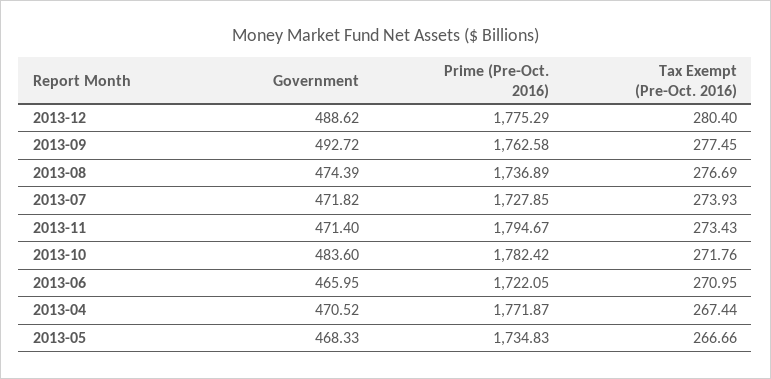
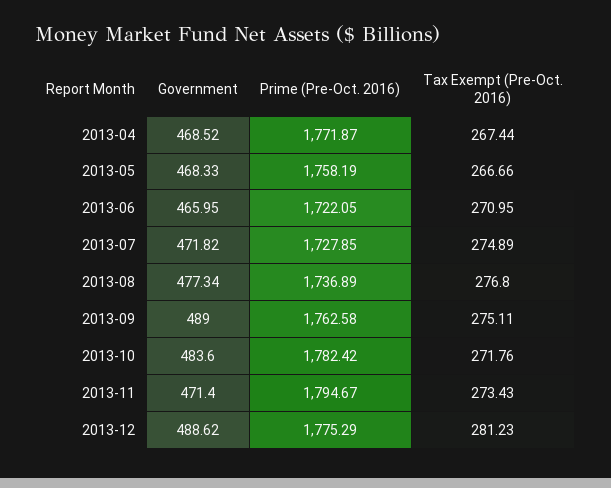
  {
    "Government": {
      "2013-12": 488.62,
-     "2013-09": 492.72,
+     "2013-09": 489,
-     "2013-08": 474.39,
+     "2013-08": 477.34,
      "2013-07": 471.82,
      "2013-11": 471.4,
      "2013-10": 483.6,
      "2013-06": 465.95,
-     "2013-04": 470.52,
+     "2013-04": 468.52,
      "2013-05": 468.33
    },
    "Prime (Pre-Oct. 2016)": {
      "2013-12": 1775.29,
      "2013-09": 1762.58,
      "2013-08": 1736.89,
      "2013-07": 1727.85,
      "2013-11": 1794.67,
      "2013-10": 1782.42,
      "2013-06": 1722.05,
      "2013-04": 1771.87,
-     "2013-05": 1734.83
+     "2013-05": 1758.19
    },
    "Tax Exempt (Pre-Oct. 2016)": {
-     "2013-12": 280.4,
+     "2013-12": 281.23,
-     "2013-09": 277.45,
+     "2013-09": 275.11,
-     "2013-08": 276.69,
+     "2013-08": 276.8,
-     "2013-07": 273.93,
+     "2013-07": 274.89,
      "2013-11": 273.43,
      "2013-10": 271.76,
      "2013-06": 270.95,
      "2013-04": 267.44,
      "2013-05": 266.66
    }
  }

